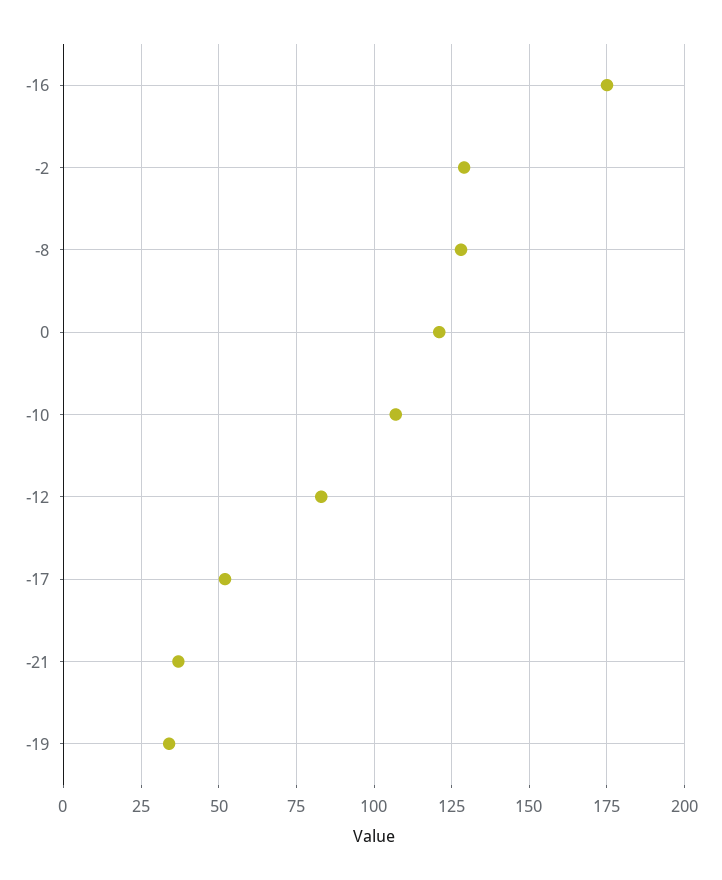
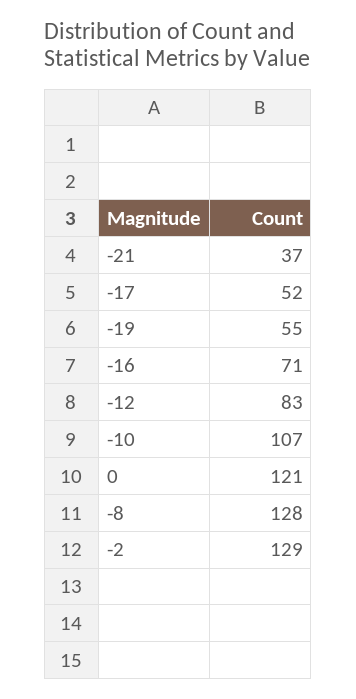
  {
-   "-16": 175,
+   "-16": 71,
    "-2": 129,
    "-8": 128,
    "0": 121,
    "-10": 107,
    "-12": 83,
    "-17": 52,
    "-21": 37,
-   "-19": 35
+   "-19": 55
  }

